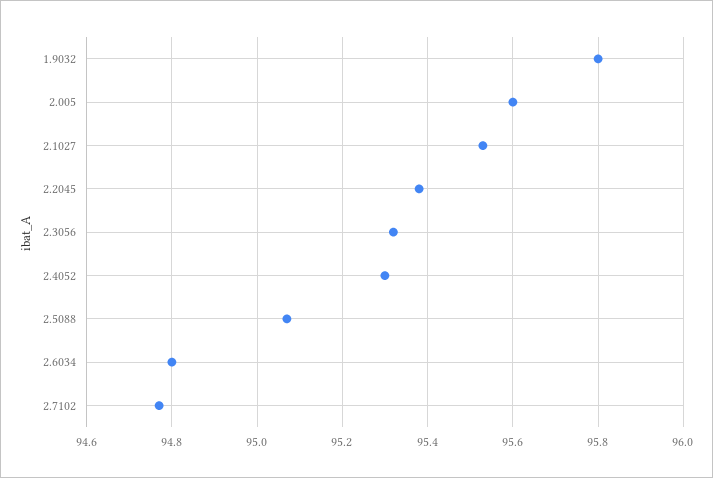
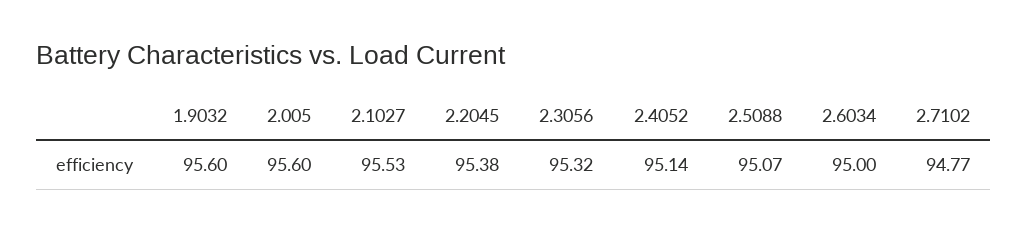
  {
-   "1.9032": 95.8,
+   "1.9032": 95.6,
    "2.005": 95.6,
    "2.1027": 95.53,
    "2.2045": 95.38,
    "2.3056": 95.32,
-   "2.4052": 95.3,
+   "2.4052": 95.14,
    "2.5088": 95.07,
-   "2.6034": 94.8,
+   "2.6034": 95,
    "2.7102": 94.77
  }

